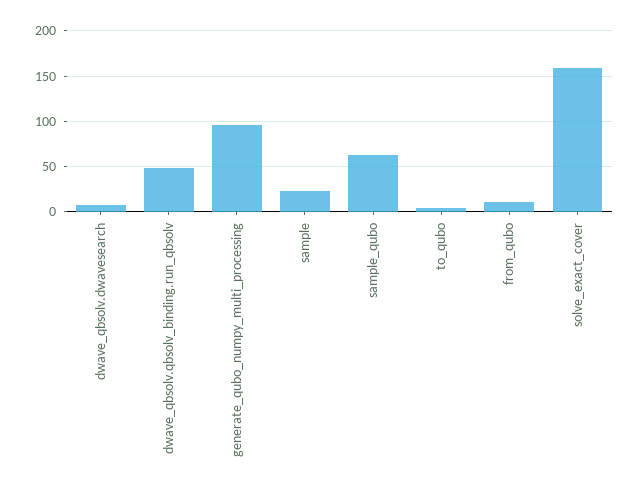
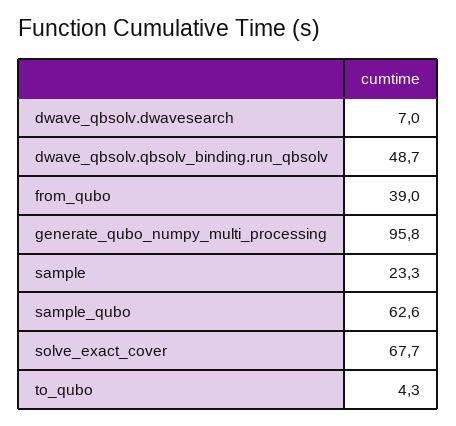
  {
    "dwave_qbsolv.dwavesearch": 7,
    "dwave_qbsolv.qbsolv_binding.run_qbsolv": 48.7,
    "generate_qubo_numpy_multi_processing": 95.8,
    "sample": 23.3,
    "sample_qubo": 62.6,
    "to_qubo": 4.3,
-   "from_qubo": 10,
+   "from_qubo": 39,
-   "solve_exact_cover": 160
+   "solve_exact_cover": 67.7
  }

